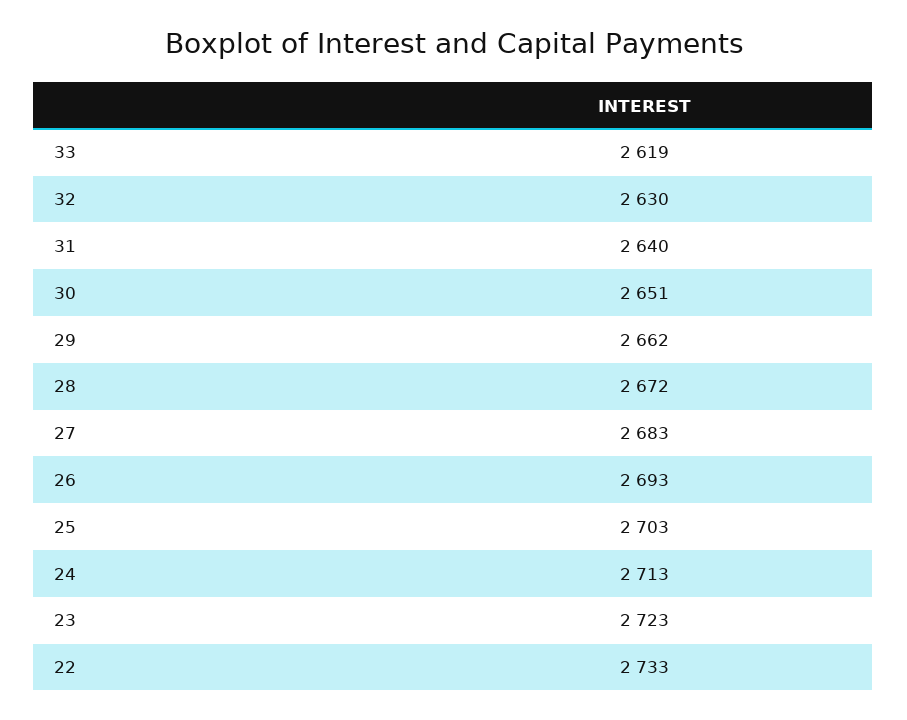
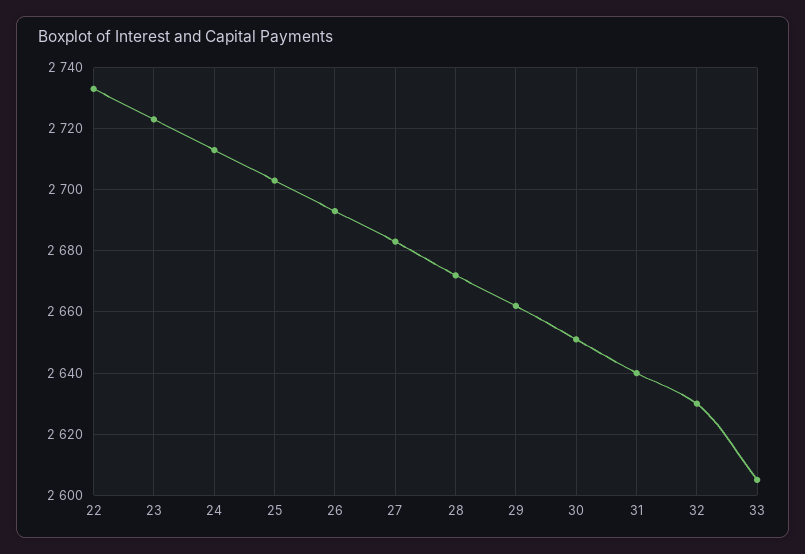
  {
-   "33": 2619,
+   "33": 2605,
    "32": 2630,
    "31": 2640,
    "30": 2651,
    "29": 2662,
    "28": 2672,
    "27": 2683,
    "26": 2693,
    "25": 2703,
    "24": 2713,
    "23": 2723,
    "22": 2733
  }

